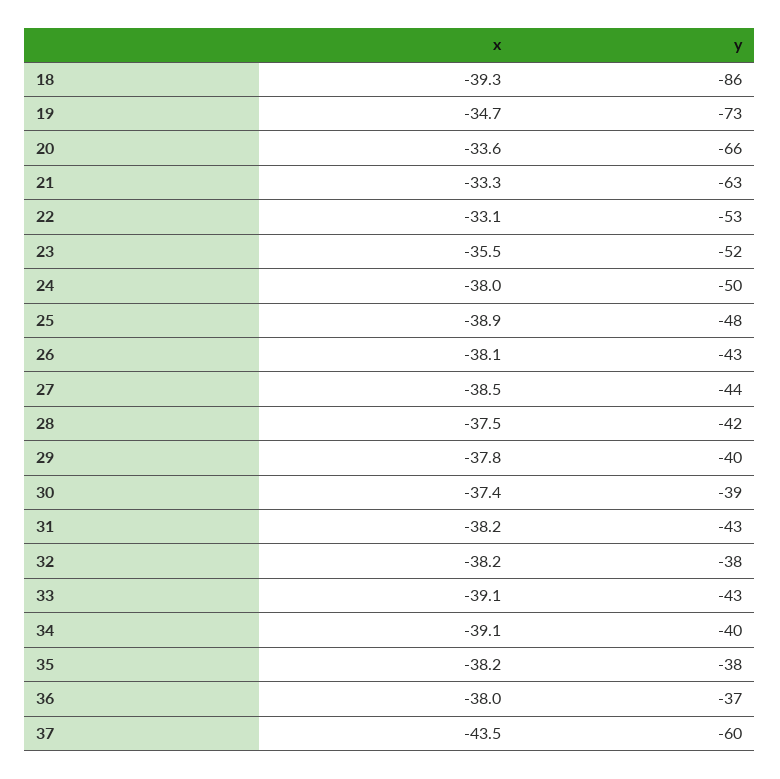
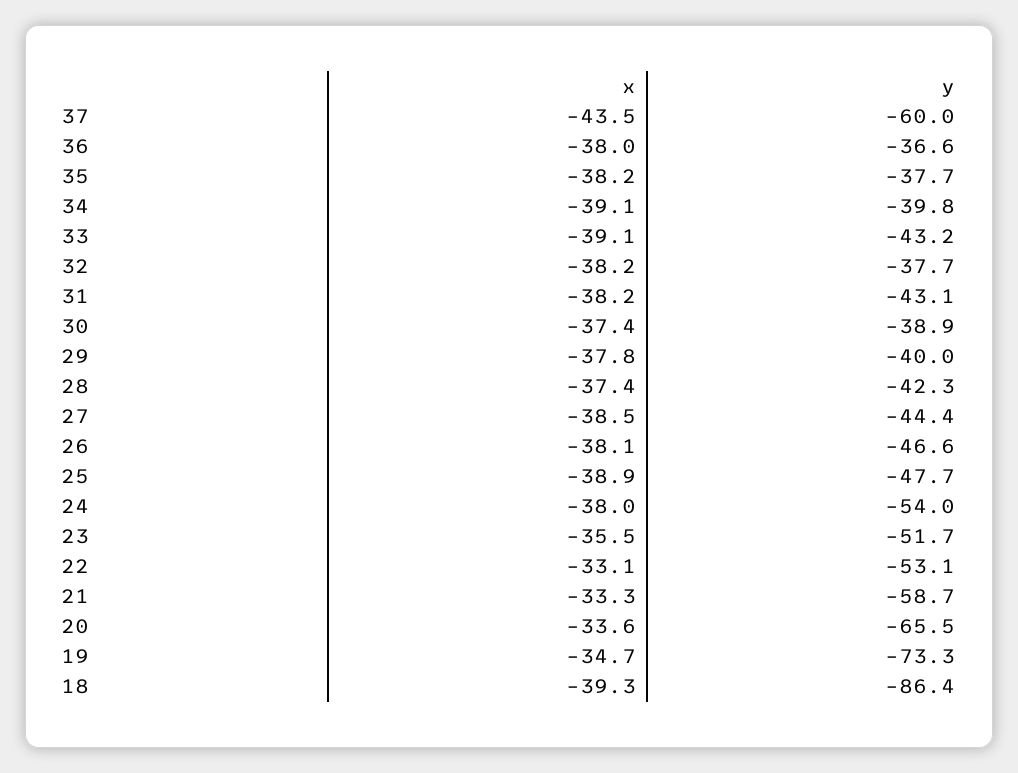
  {
    "x": {
      "18": -39.3,
      "19": -34.7,
      "20": -33.6,
      "21": -33.3,
      "22": -33.1,
      "23": -35.5,
      "24": -38,
      "25": -38.9,
      "26": -38.1,
      "27": -38.5,
-     "28": -37.5,
+     "28": -37.4,
      "29": -37.8,
      "30": -37.4,
      "31": -38.2,
      "32": -38.2,
      "33": -39.1,
      "34": -39.1,
      "35": -38.2,
      "36": -38,
      "37": -43.5
    },
    "y": {
      "18": -86.4,
      "19": -73.3,
      "20": -65.5,
-     "21": -63,
+     "21": -58.7,
      "22": -53.1,
      "23": -51.7,
-     "24": -50,
+     "24": -54,
      "25": -47.7,
-     "26": -43,
+     "26": -46.6,
      "27": -44.4,
      "28": -42.3,
      "29": -40,
      "30": -38.9,
      "31": -43.1,
      "32": -37.7,
      "33": -43.2,
      "34": -39.8,
      "35": -37.7,
      "36": -36.6,
      "37": -60
    }
  }

